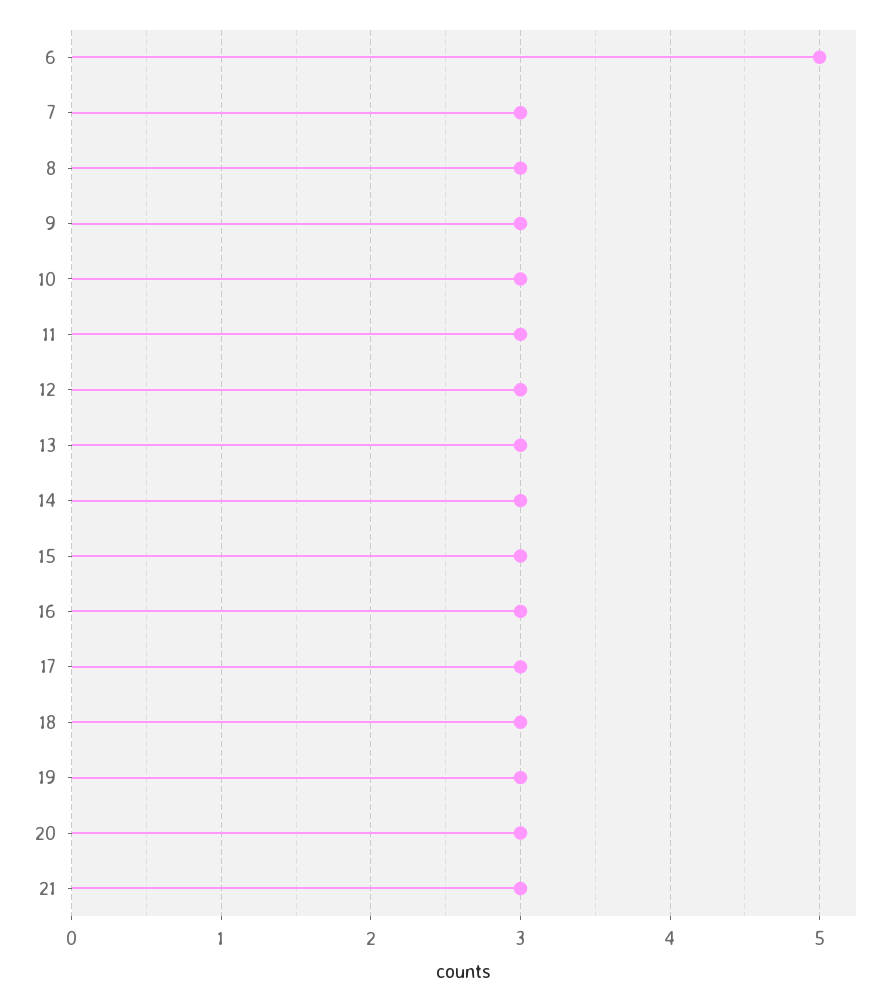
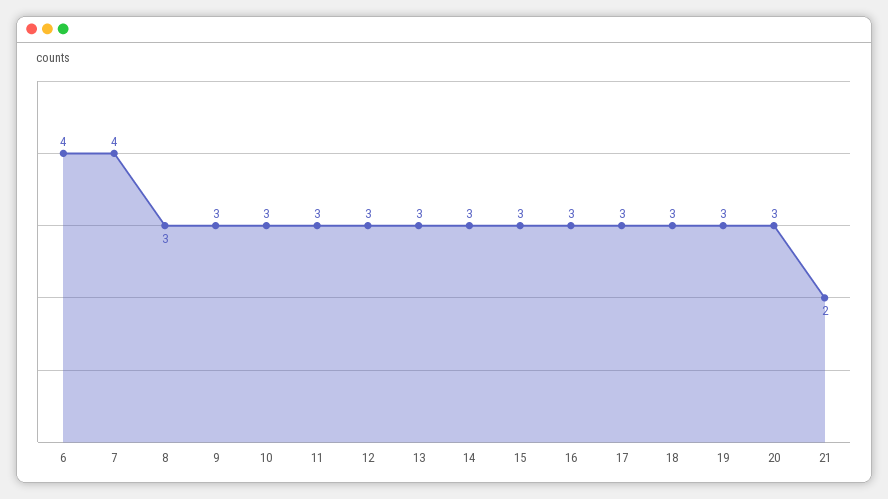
  {
-   "6": 5,
+   "6": 4,
-   "7": 3,
+   "7": 4,
    "8": 3,
    "9": 3,
    "10": 3,
    "11": 3,
    "12": 3,
    "13": 3,
    "14": 3,
    "15": 3,
    "16": 3,
    "17": 3,
    "18": 3,
    "19": 3,
    "20": 3,
-   "21": 3
+   "21": 2
  }

